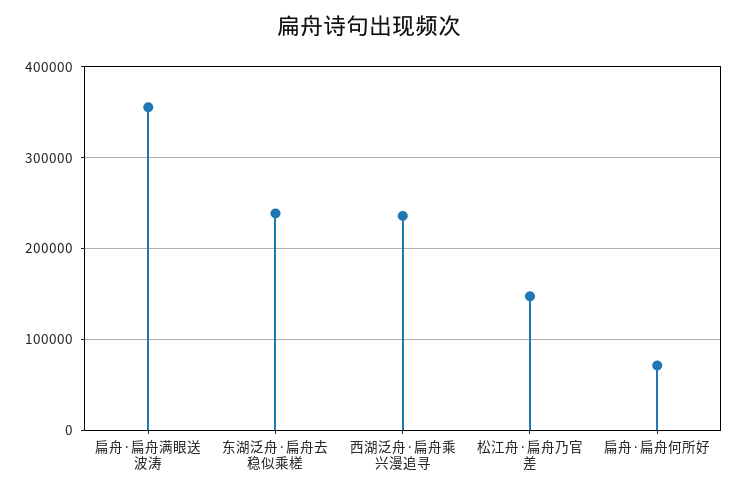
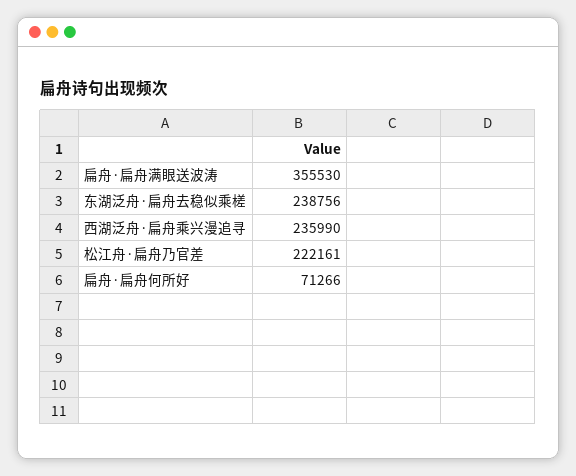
  {
    "扁舟·扁舟满眼送波涛": 355530,
    "东湖泛舟·扁舟去稳似乘槎": 238756,
    "西湖泛舟·扁舟乘兴漫追寻": 235990,
-   "松江舟·扁舟乃官差": 150000,
+   "松江舟·扁舟乃官差": 222161,
    "扁舟·扁舟何所好": 71266
  }

